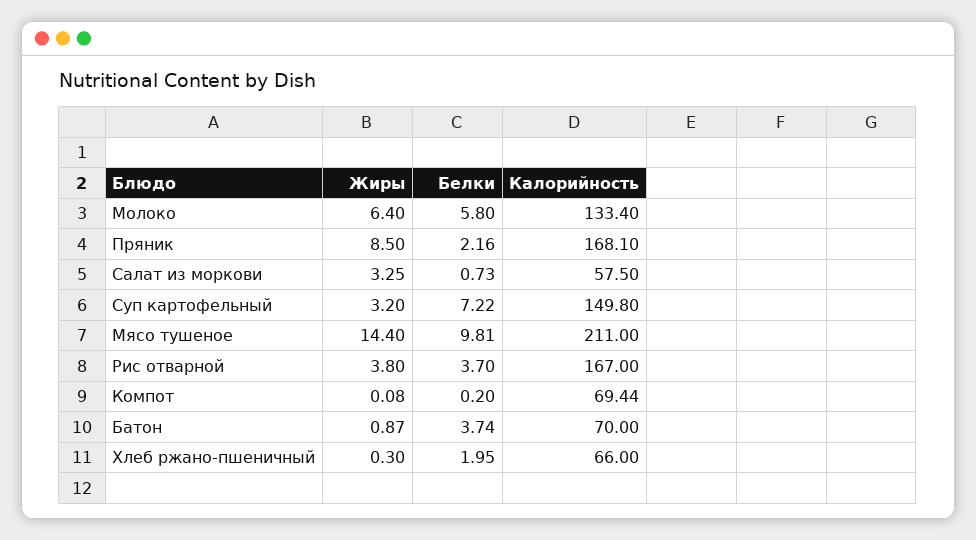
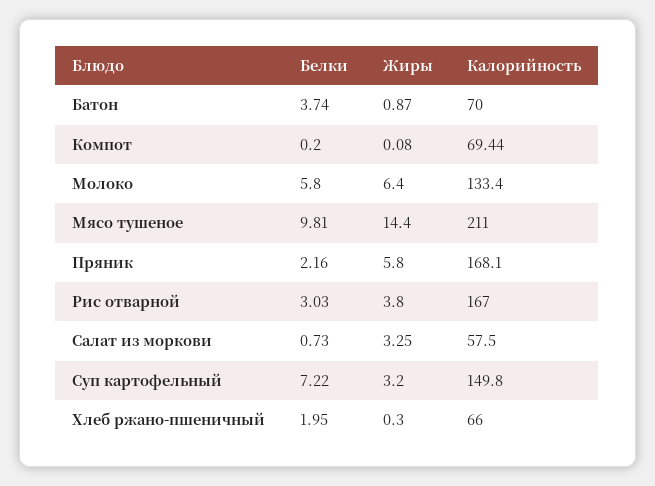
  {
    "Жиры": {
      "Молоко": 6.4,
-     "Пряник": 8.5,
+     "Пряник": 5.8,
      "Салат из моркови": 3.25,
      "Суп картофельный": 3.2,
      "Мясо тушеное": 14.4,
      "Рис отварной": 3.8,
      "Компот": 0.08,
      "Батон": 0.87,
      "Хлеб ржано-пшеничный": 0.3
    },
    "Белки": {
      "Молоко": 5.8,
      "Пряник": 2.16,
      "Салат из моркови": 0.73,
      "Суп картофельный": 7.22,
      "Мясо тушеное": 9.81,
-     "Рис отварной": 3.7,
+     "Рис отварной": 3.03,
      "Компот": 0.2,
      "Батон": 3.74,
      "Хлеб ржано-пшеничный": 1.95
    },
    "Калорийность": {
      "Молоко": 133.4,
      "Пряник": 168.1,
      "Салат из моркови": 57.5,
      "Суп картофельный": 149.8,
      "Мясо тушеное": 211,
      "Рис отварной": 167,
      "Компот": 69.44,
      "Батон": 70,
      "Хлеб ржано-пшеничный": 66
    }
  }

